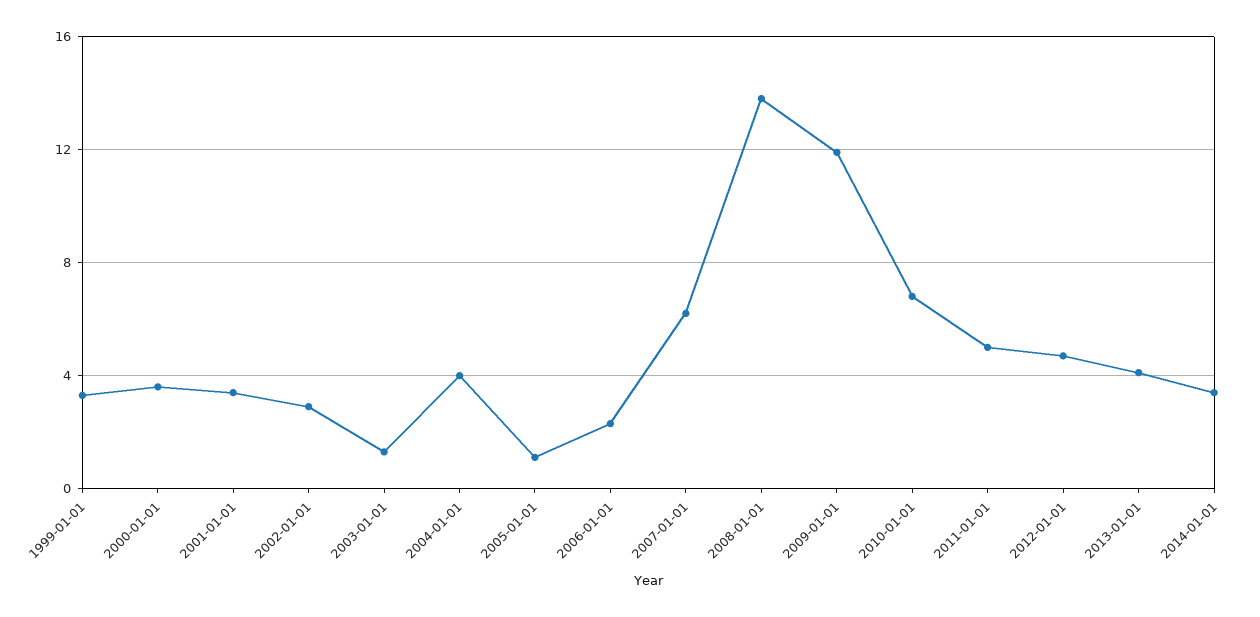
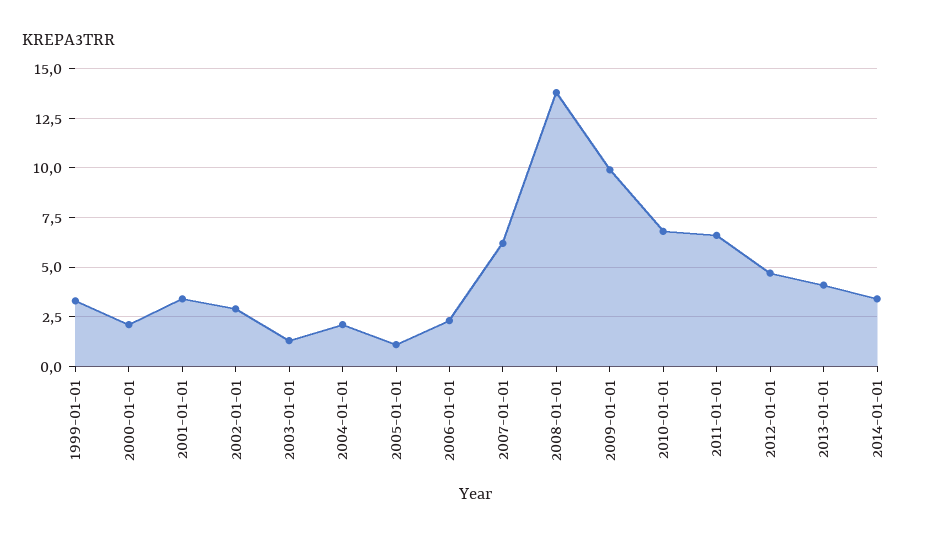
  {
    "1999-01-01": 3.5,
-   "2000-01-01": 3.5,
+   "2000-01-01": 2,
    "2001-01-01": 3.5,
    "2002-01-01": 3,
    "2003-01-01": 1.5,
-   "2004-01-01": 4,
+   "2004-01-01": 2,
    "2005-01-01": 1,
    "2006-01-01": 2.5,
    "2007-01-01": 6,
    "2008-01-01": 14,
-   "2009-01-01": 12,
+   "2009-01-01": 10,
    "2010-01-01": 7,
-   "2011-01-01": 5,
+   "2011-01-01": 6.5,
    "2012-01-01": 4.5,
    "2013-01-01": 4,
    "2014-01-01": 3.5
  }

